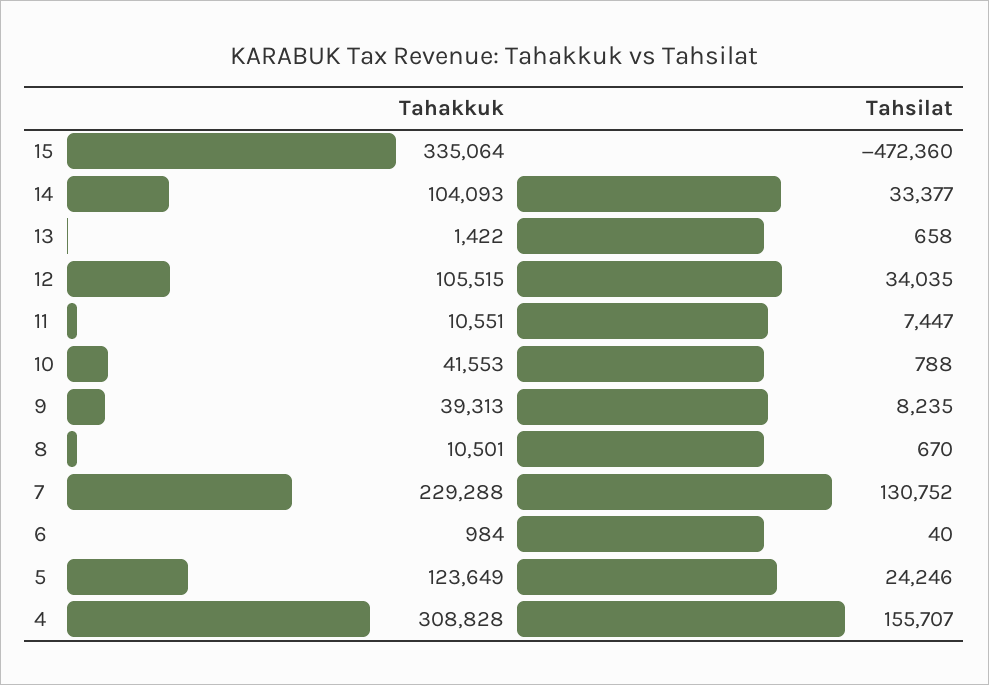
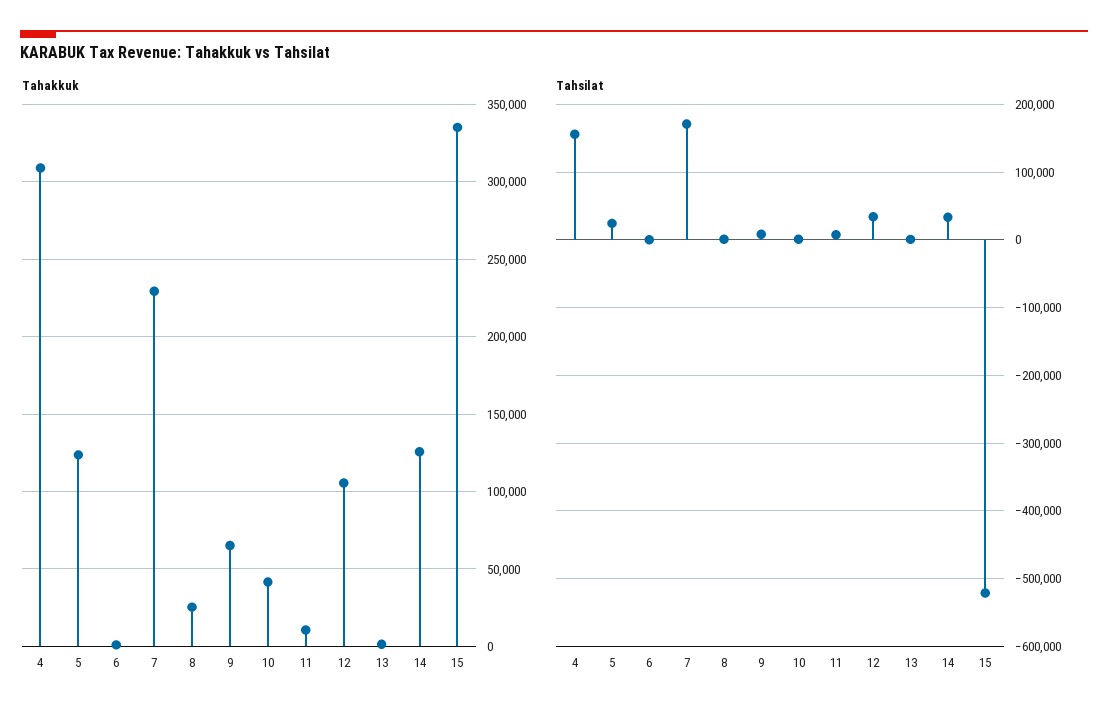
  {
    "Tahakkuk": {
      "15": 335064,
-     "14": 104093,
+     "14": 125000,
      "13": 1422,
      "12": 105515,
      "11": 10551,
      "10": 41553,
-     "9": 39313,
+     "9": 65000,
-     "8": 10501,
+     "8": 25000,
      "7": 229288,
      "6": 984,
      "5": 123649,
      "4": 308828
    },
    "Tahsilat": {
-     "15": -472360,
+     "15": -520000,
      "14": 33377,
      "13": 658,
      "12": 34035,
      "11": 7447,
      "10": 788,
      "9": 8235,
      "8": 670,
-     "7": 130752,
+     "7": 170000,
      "6": 40,
      "5": 24246,
      "4": 155707
    }
  }

